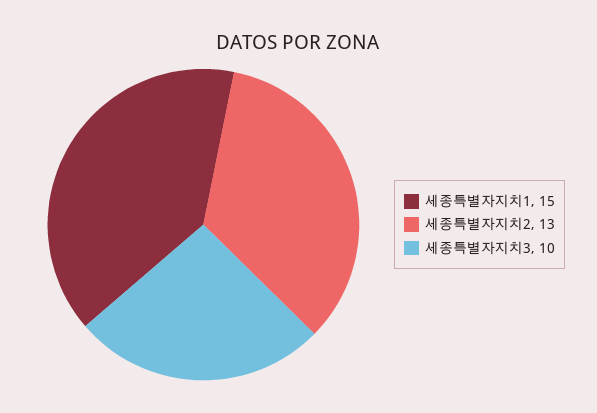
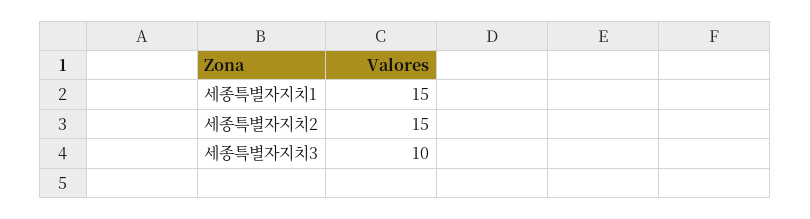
  {
    "세종특별자지치1": 15,
-   "세종특별자지치2": 13,
+   "세종특별자지치2": 15,
    "세종특별자지치3": 10
  }

